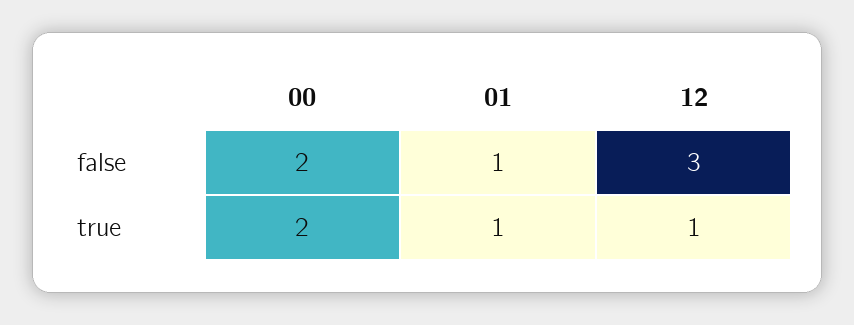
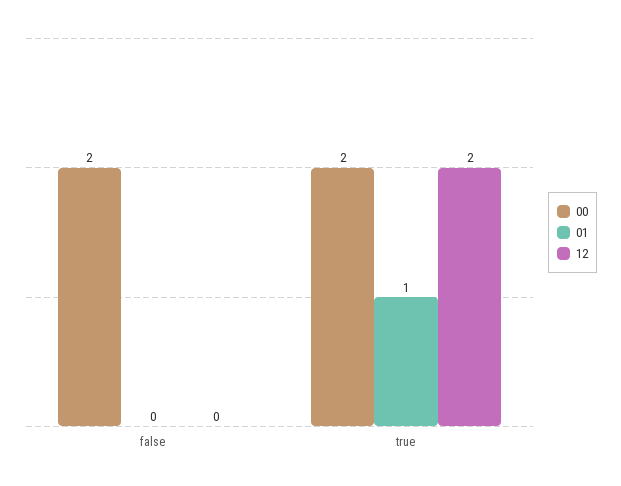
  {
    "00": {
      "false": 2,
      "true": 2
    },
    "01": {
-     "false": 1,
+     "false": 0,
      "true": 1
    },
    "12": {
-     "false": 3,
+     "false": 0,
-     "true": 1
+     "true": 2
    }
  }

